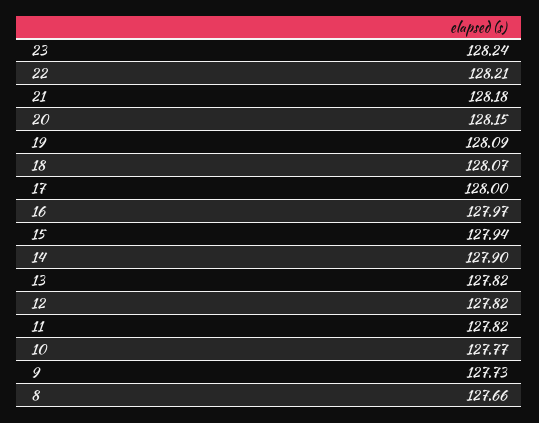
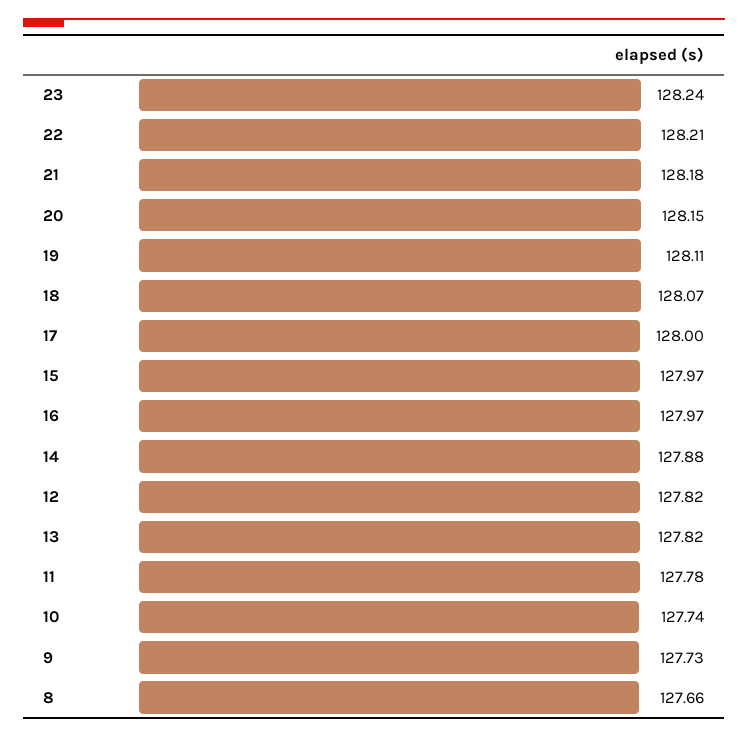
  {
    "23": 128.24,
    "22": 128.21,
    "21": 128.18,
    "20": 128.15,
-   "19": 128.09,
+   "19": 128.11,
    "18": 128.07,
    "17": 128,
    "16": 127.97,
-   "15": 127.94,
+   "15": 127.97,
-   "14": 127.9,
+   "14": 127.88,
    "13": 127.82,
    "12": 127.82,
-   "11": 127.82,
+   "11": 127.78,
-   "10": 127.77,
+   "10": 127.74,
    "9": 127.73,
    "8": 127.66
  }

